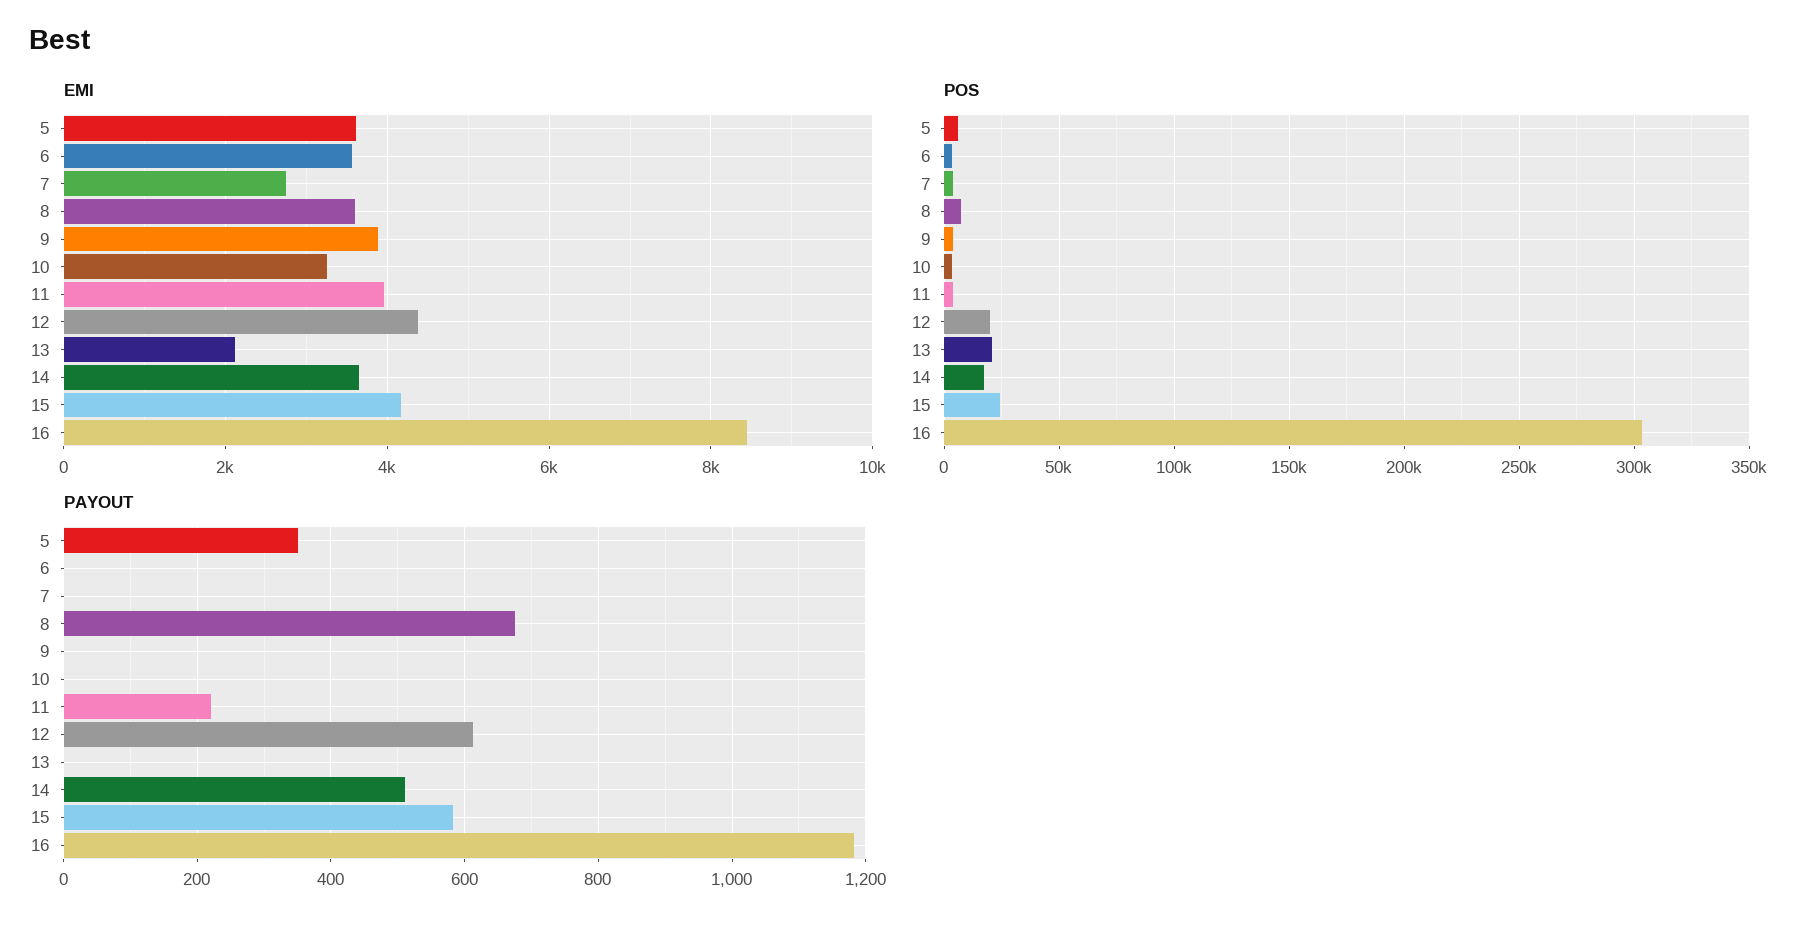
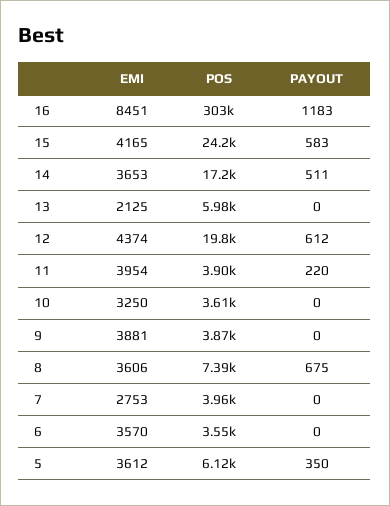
  {
    "EMI": {
      "5": 3612,
      "6": 3570,
      "7": 2753,
      "8": 3606,
      "9": 3881,
      "10": 3250,
      "11": 3954,
      "12": 4374,
      "13": 2125,
      "14": 3653,
      "15": 4165,
      "16": 8451
    },
    "POS": {
      "5": 6120,
      "6": 3550,
      "7": 3960,
      "8": 7390,
      "9": 3870,
      "10": 3610,
      "11": 3900,
      "12": 19800,
-     "13": 20000,
+     "13": 5980,
      "14": 17200,
      "15": 24200,
      "16": 303000
    },
    "PAYOUT": {
      "5": 350,
      "6": 0,
      "7": 0,
      "8": 675,
      "9": 0,
      "10": 0,
      "11": 220,
      "12": 612,
      "13": 0,
      "14": 511,
      "15": 583,
      "16": 1183
    }
  }

